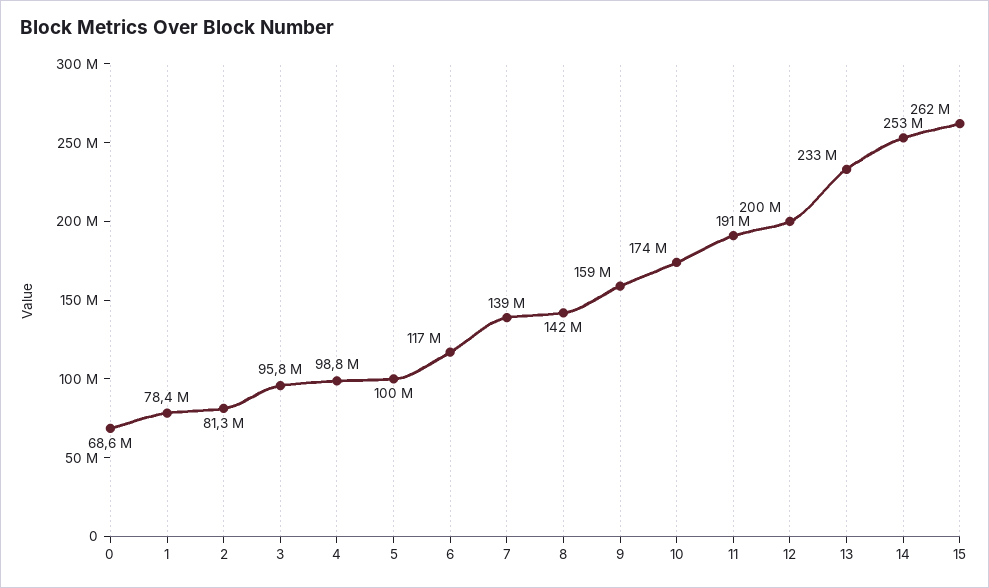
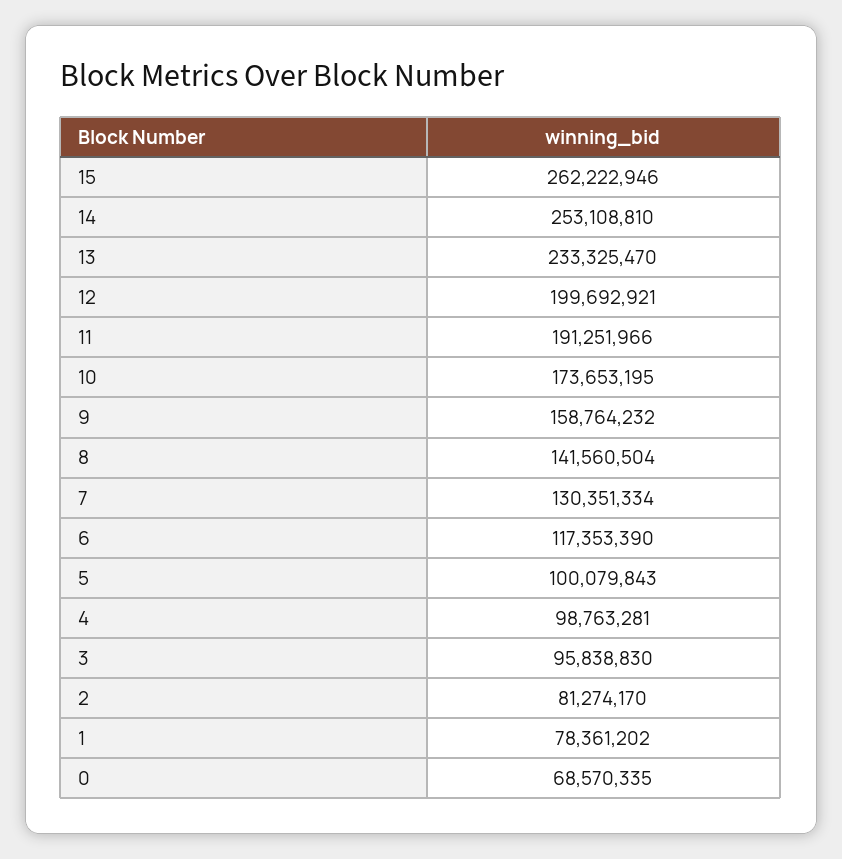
  {
    "0": 68570335,
    "1": 78361202,
    "2": 81274170,
    "3": 95838830,
    "4": 98763281,
    "5": 100079843,
    "6": 117353390,
-   "7": 139000000,
+   "7": 130351334,
    "8": 141560504,
    "9": 158764232,
    "10": 173653195,
    "11": 191251966,
    "12": 199692921,
    "13": 233325470,
    "14": 253108810,
    "15": 262222946
  }

